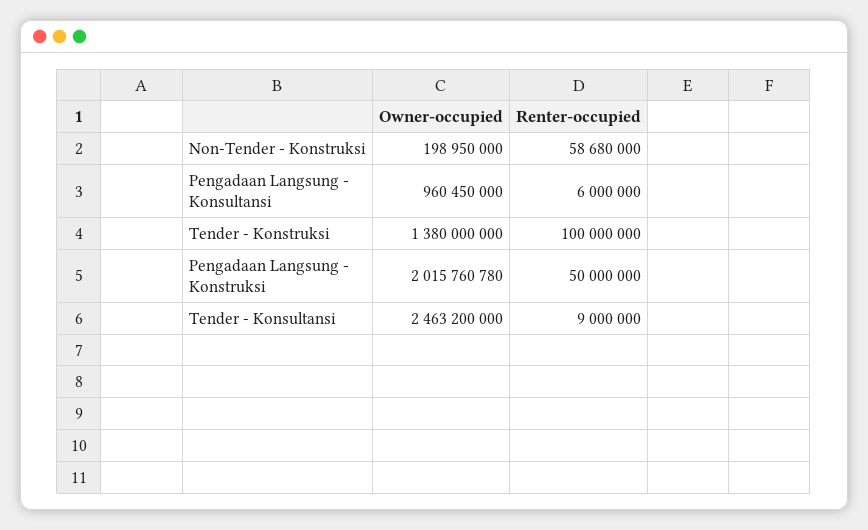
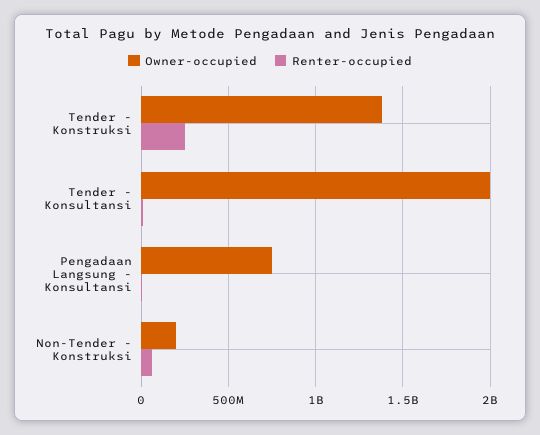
  {
    "Owner-occupied": {
      "Non-Tender - Konstruksi": 198950000,
-     "Pengadaan Langsung - Konsultansi": 960450000,
+     "Pengadaan Langsung - Konsultansi": 750000000,
      "Tender - Konstruksi": 1380000000,
-     "Pengadaan Langsung - Konstruksi": 2015760780,
-     "Tender - Konsultansi": 2463200000
+     "Tender - Konsultansi": 2000000000
    },
    "Renter-occupied": {
      "Non-Tender - Konstruksi": 58680000,
      "Pengadaan Langsung - Konsultansi": 6000000,
-     "Tender - Konstruksi": 100000000,
+     "Tender - Konstruksi": 250000000,
-     "Pengadaan Langsung - Konstruksi": 50000000,
      "Tender - Konsultansi": 9000000
    }
  }

